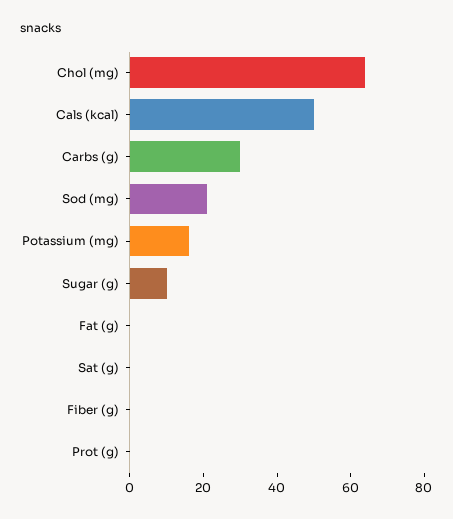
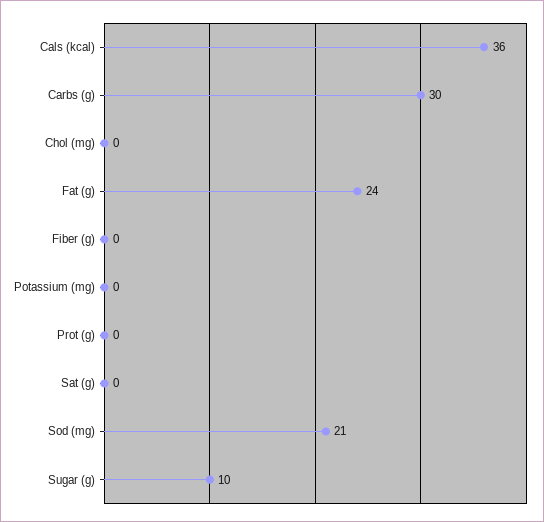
  {
-   "Chol (mg)": 65,
+   "Chol (mg)": 0,
-   "Cals (kcal)": 50,
+   "Cals (kcal)": 36,
    "Carbs (g)": 30,
    "Sod (mg)": 21,
-   "Potassium (mg)": 15,
+   "Potassium (mg)": 0,
    "Sugar (g)": 10,
-   "Fat (g)": 0,
+   "Fat (g)": 24,
    "Sat (g)": 0,
    "Fiber (g)": 0,
    "Prot (g)": 0
  }

